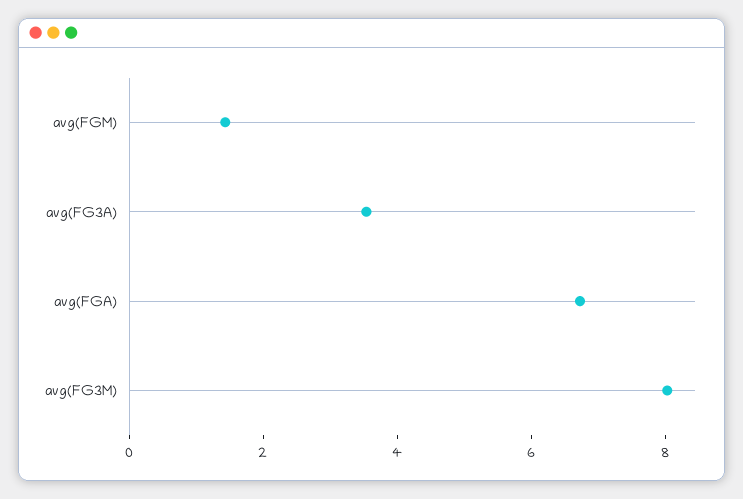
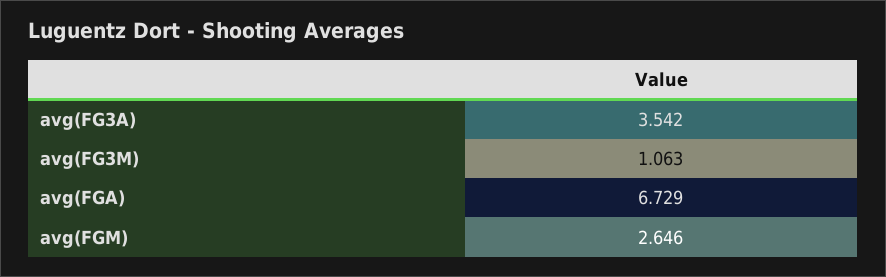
  {
-   "avg(FGM)": 1.5,
+   "avg(FGM)": 2.646,
    "avg(FG3A)": 3.542,
    "avg(FGA)": 6.729,
-   "avg(FG3M)": 8
+   "avg(FG3M)": 1.063
  }

